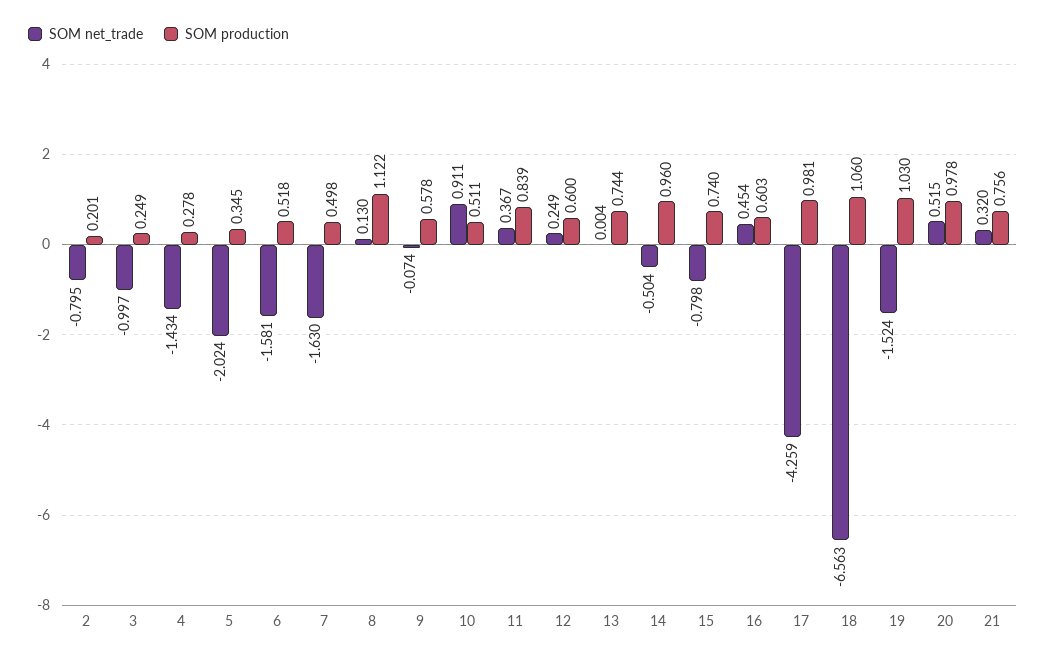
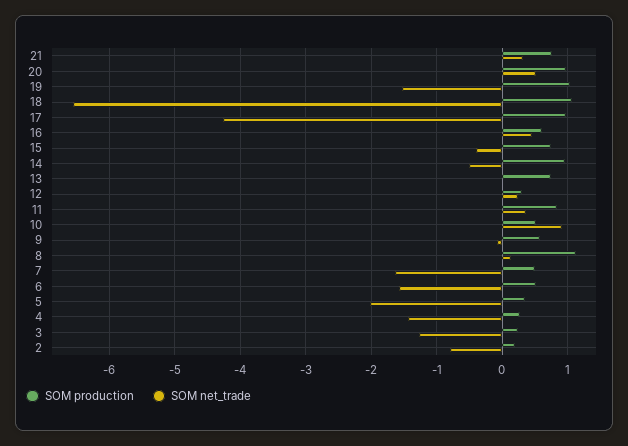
  {
    "SOM net_trade": {
      "2": -0.795,
-     "3": -0.997,
+     "3": -1.3,
      "4": -1.434,
      "5": -2.024,
      "6": -1.581,
      "7": -1.63,
      "8": 0.13,
      "9": -0.074,
      "10": 0.911,
      "11": 0.367,
      "12": 0.249,
      "13": 0.004,
      "14": -0.504,
-     "15": -0.798,
+     "15": -0.4,
      "16": 0.454,
      "17": -4.259,
      "18": -6.563,
      "19": -1.524,
      "20": 0.515,
      "21": 0.32
    },
    "SOM production": {
      "2": 0.201,
      "3": 0.249,
      "4": 0.278,
      "5": 0.345,
      "6": 0.518,
      "7": 0.498,
      "8": 1.122,
      "9": 0.578,
      "10": 0.511,
      "11": 0.839,
-     "12": 0.6,
+     "12": 0.3,
      "13": 0.744,
      "14": 0.96,
      "15": 0.74,
      "16": 0.603,
      "17": 0.981,
      "18": 1.06,
      "19": 1.03,
      "20": 0.978,
      "21": 0.756
    }
  }

